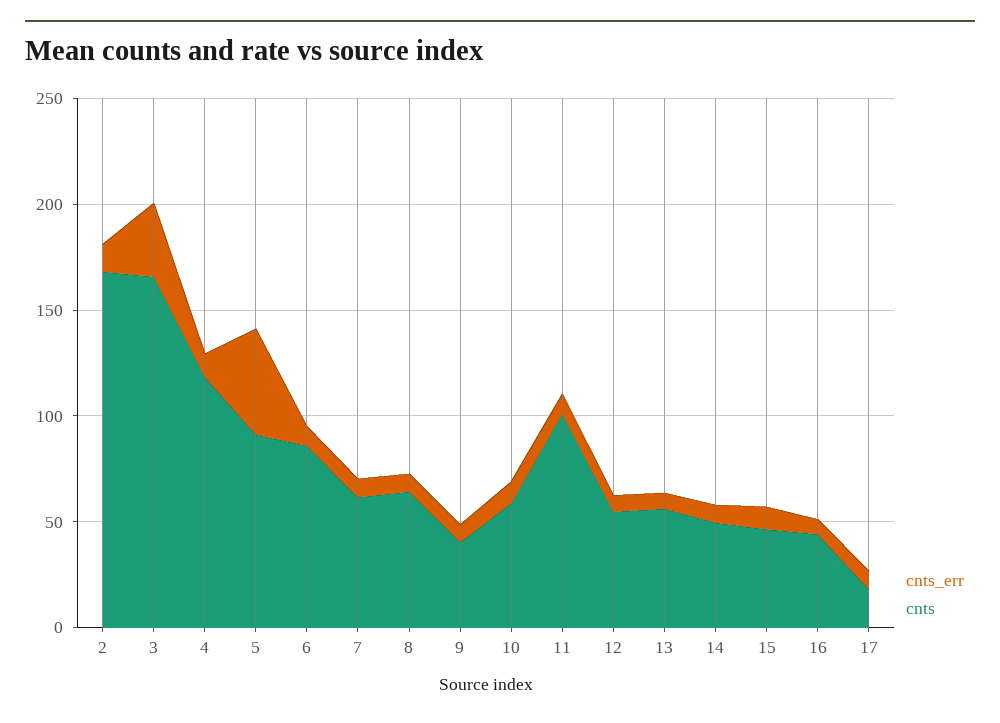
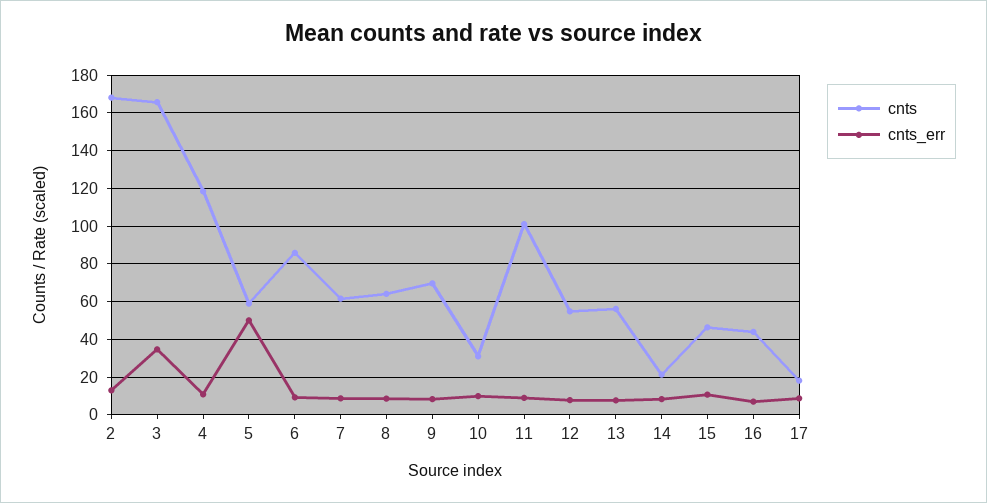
  {
    "cnts_err": {
      "2": 15,
      "3": 35,
      "4": 10,
      "5": 50,
      "6": 10,
      "7": 10,
      "8": 10,
      "9": 10,
      "10": 10,
      "11": 10,
      "12": 10,
      "13": 10,
      "14": 10,
      "15": 10,
      "16": 5,
      "17": 10
    },
    "cnts": {
      "2": 170,
      "3": 165,
      "4": 120,
-     "5": 90,
+     "5": 60,
      "6": 85,
      "7": 60,
      "8": 65,
-     "9": 40,
+     "9": 70,
-     "10": 60,
+     "10": 30,
      "11": 100,
      "12": 55,
      "13": 55,
-     "14": 50,
+     "14": 20,
      "15": 45,
      "16": 45,
      "17": 20
    }
  }

